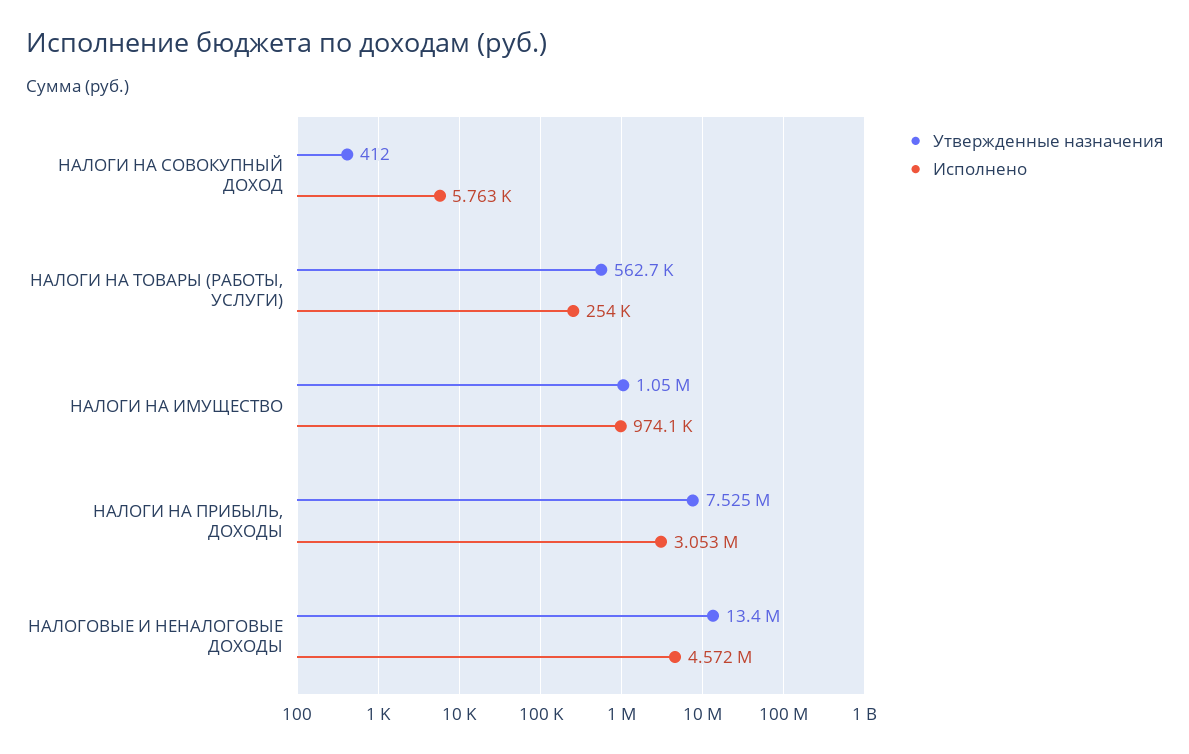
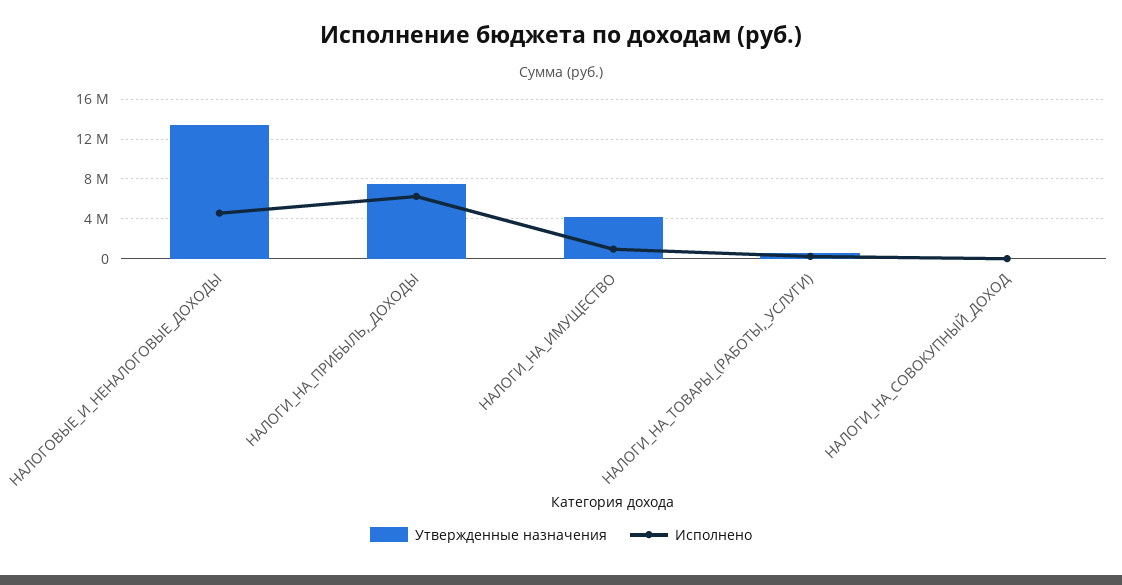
  {
    "Утвержденные назначения": {
      "НАЛОГИ НА СОВОКУПНЫЙ ДОХОД": 412,
      "НАЛОГИ НА ТОВАРЫ (РАБОТЫ, УСЛУГИ)": 562700,
-     "НАЛОГИ НА ИМУЩЕСТВО": 1050000,
+     "НАЛОГИ НА ИМУЩЕСТВО": 4000000,
      "НАЛОГИ НА ПРИБЫЛЬ, ДОХОДЫ": 7525000,
      "НАЛОГОВЫЕ И НЕНАЛОГОВЫЕ ДОХОДЫ": 13400000
    },
    "Исполнено": {
      "НАЛОГИ НА СОВОКУПНЫЙ ДОХОД": 5763,
      "НАЛОГИ НА ТОВАРЫ (РАБОТЫ, УСЛУГИ)": 254000,
      "НАЛОГИ НА ИМУЩЕСТВО": 974100,
-     "НАЛОГИ НА ПРИБЫЛЬ, ДОХОДЫ": 3053000,
+     "НАЛОГИ НА ПРИБЫЛЬ, ДОХОДЫ": 6000000,
      "НАЛОГОВЫЕ И НЕНАЛОГОВЫЕ ДОХОДЫ": 4572000
    }
  }

